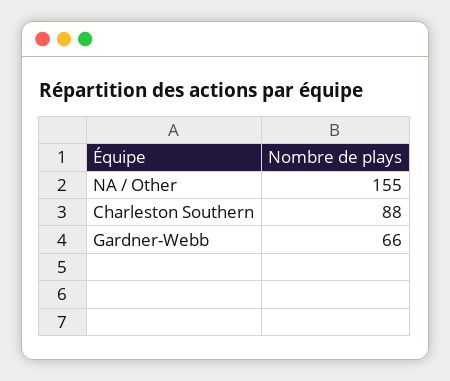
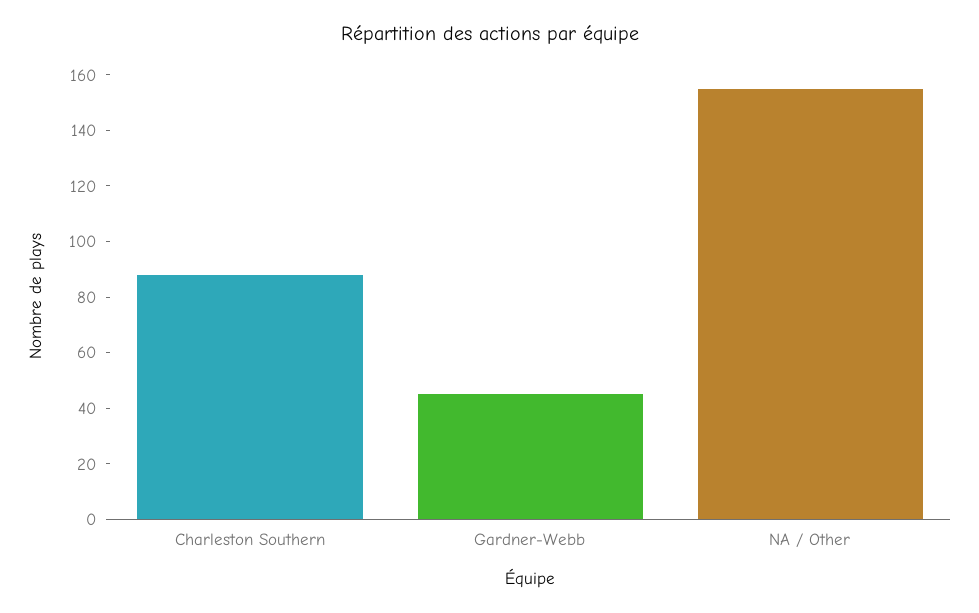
  {
    "NA / Other": 155,
    "Charleston Southern": 88,
-   "Gardner-Webb": 66
+   "Gardner-Webb": 45
  }

